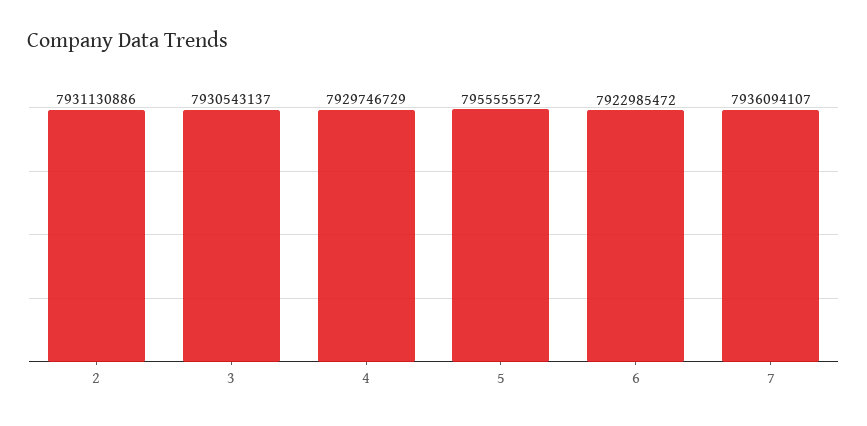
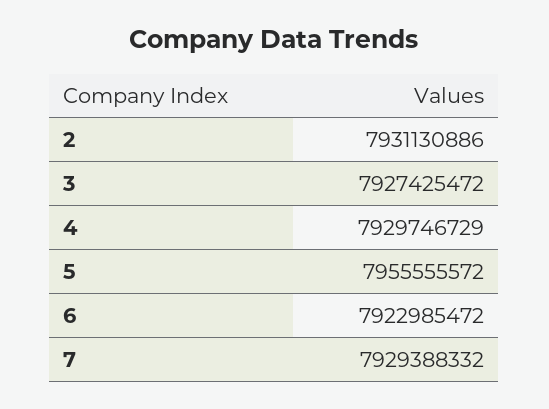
  {
    "2": 7931130886,
-   "3": 7930543137,
+   "3": 7927425472,
    "4": 7929746729,
    "5": 7955555572,
    "6": 7922985472,
-   "7": 7936094107
+   "7": 7929388332
  }

